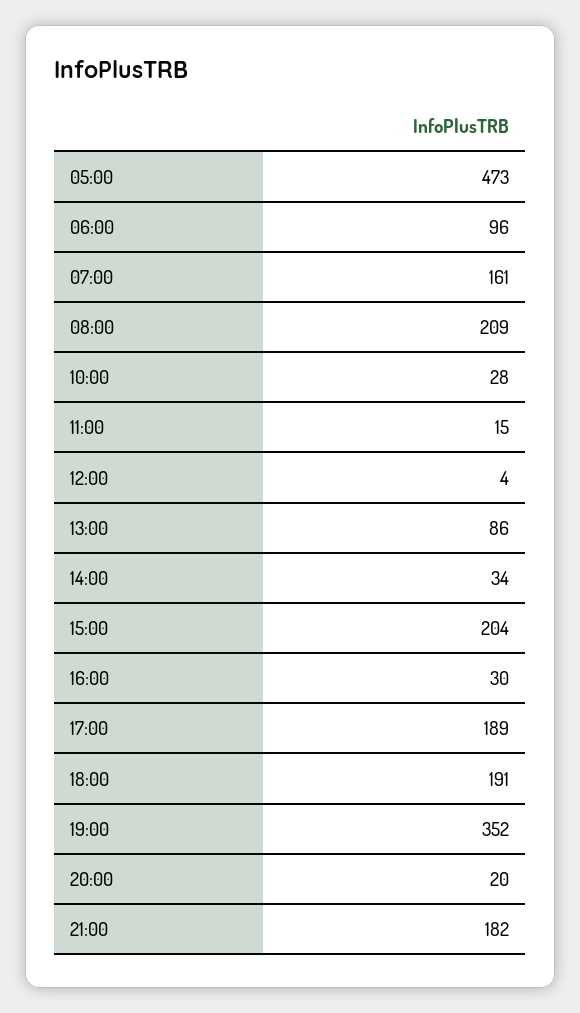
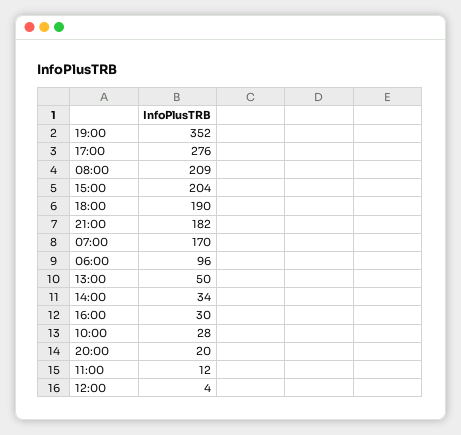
  {
-   "05:00": 473,
    "06:00": 96,
-   "07:00": 161,
+   "07:00": 170,
    "08:00": 209,
    "10:00": 28,
-   "11:00": 15,
+   "11:00": 12,
    "12:00": 4,
-   "13:00": 86,
+   "13:00": 50,
    "14:00": 34,
    "15:00": 204,
    "16:00": 30,
-   "17:00": 189,
+   "17:00": 276,
-   "18:00": 191,
+   "18:00": 190,
    "19:00": 352,
    "20:00": 20,
    "21:00": 182
  }

